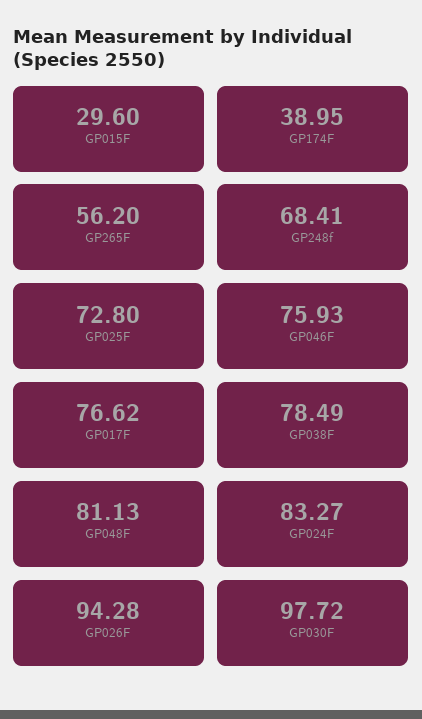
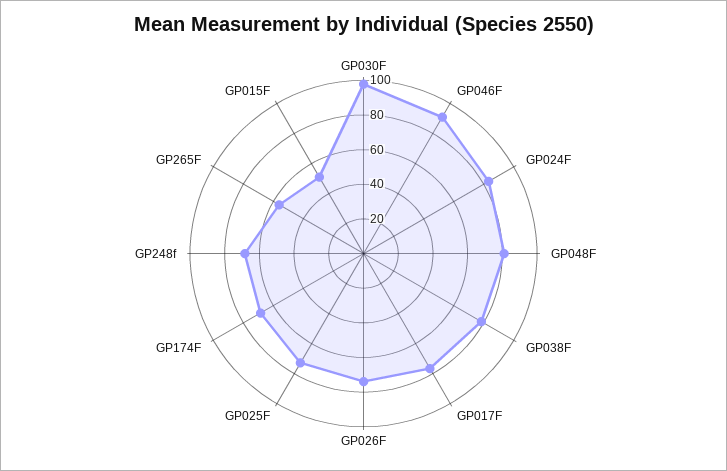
  {
-   "GP015F": 29.6,
+   "GP015F": 50,
-   "GP174F": 38.95,
+   "GP174F": 70,
    "GP265F": 56.2,
    "GP248f": 68.41,
    "GP025F": 72.8,
-   "GP046F": 75.93,
+   "GP046F": 90,
    "GP017F": 76.62,
    "GP038F": 78.49,
    "GP048F": 81.13,
    "GP024F": 83.27,
-   "GP026F": 94.28,
+   "GP026F": 75,
    "GP030F": 97.72
  }

